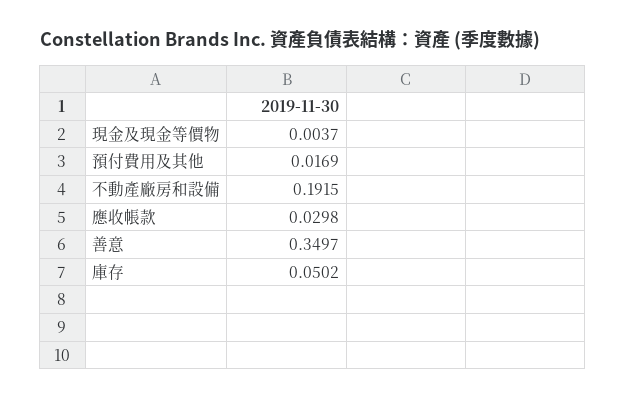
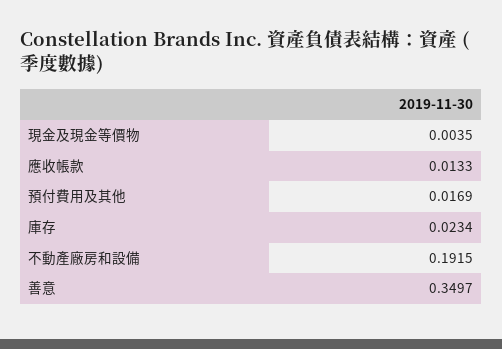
  {
-   "現金及現金等價物": 0.0037,
+   "現金及現金等價物": 0.0035,
    "預付費用及其他": 0.0169,
    "不動產廠房和設備": 0.1915,
-   "應收帳款": 0.0298,
+   "應收帳款": 0.0133,
    "善意": 0.3497,
-   "庫存": 0.0502
+   "庫存": 0.0234
  }

